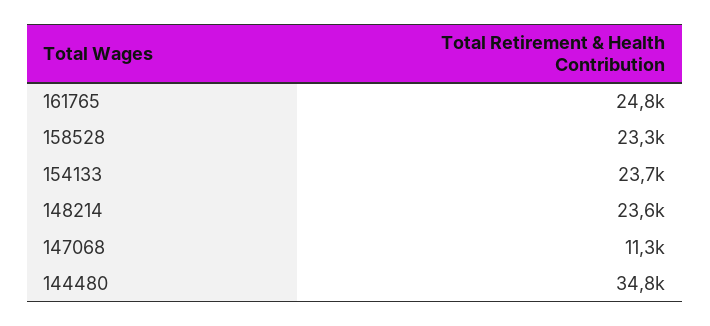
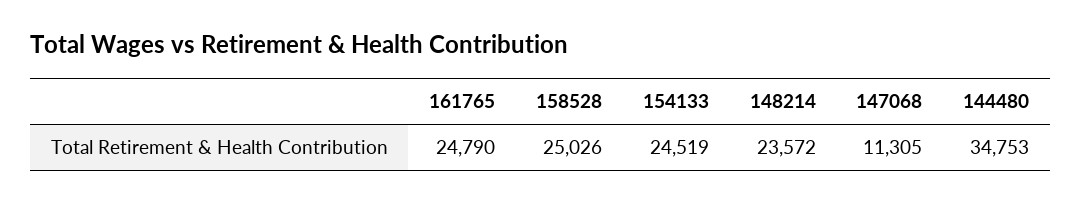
  {
    "161765": 24790,
-   "158528": 23300,
+   "158528": 25026,
-   "154133": 23700,
+   "154133": 24519,
    "148214": 23572,
    "147068": 11305,
    "144480": 34753
  }

